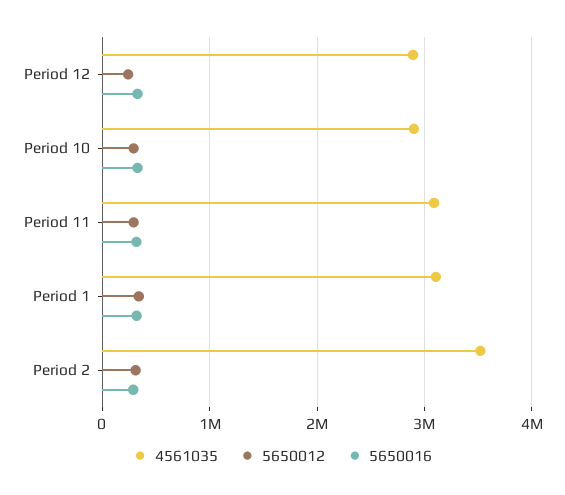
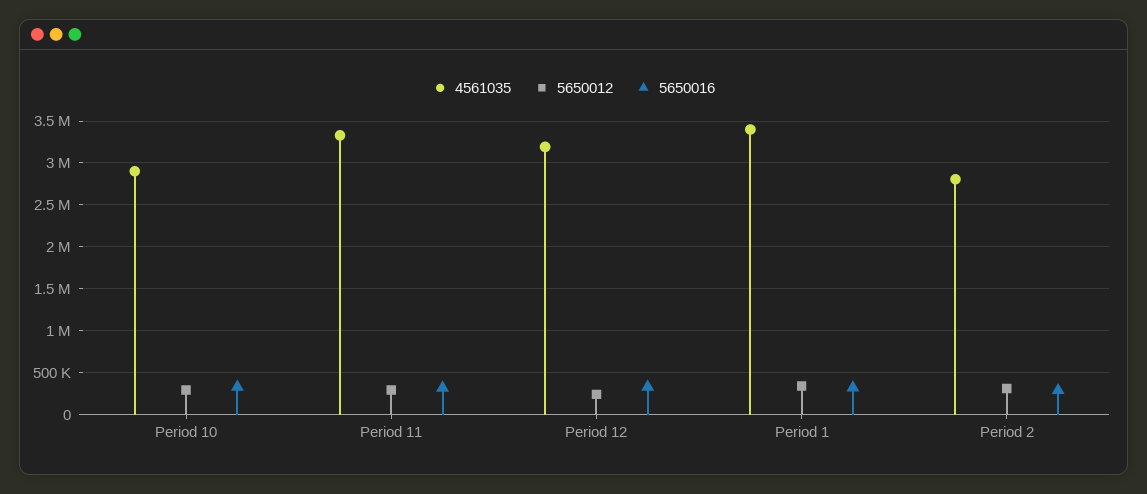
  {
    "4561035": {
-     "Period 12": 2900000,
+     "Period 12": 3200000,
      "Period 10": 2900000,
-     "Period 11": 3100000,
+     "Period 11": 3300000,
-     "Period 1": 3100000,
+     "Period 1": 3400000,
-     "Period 2": 3500000
+     "Period 2": 2800000
    },
    "5650012": {
      "Period 12": 200000,
      "Period 10": 300000,
      "Period 11": 300000,
      "Period 1": 300000,
      "Period 2": 300000
    },
    "5650016": {
      "Period 12": 300000,
      "Period 10": 300000,
      "Period 11": 300000,
      "Period 1": 300000,
      "Period 2": 300000
    }
  }

